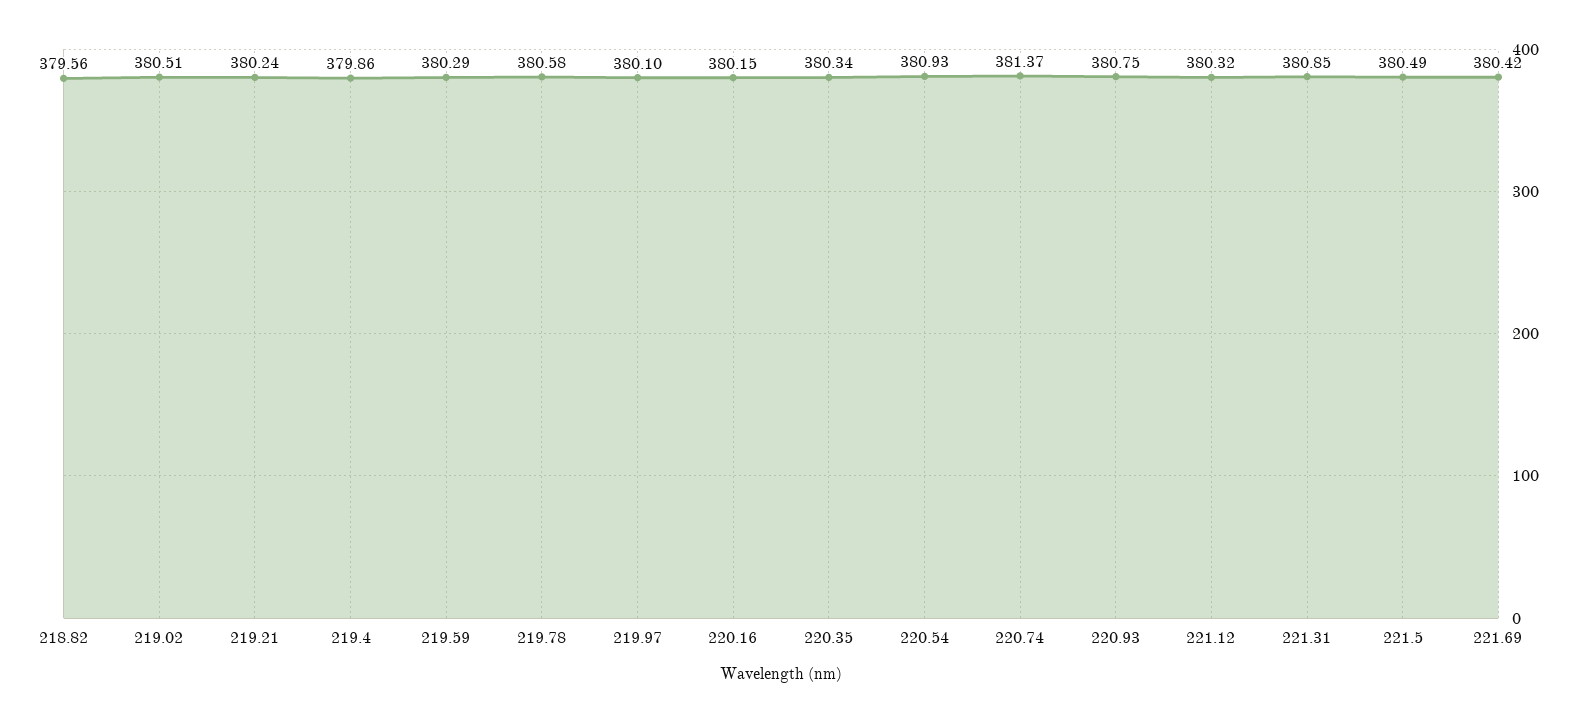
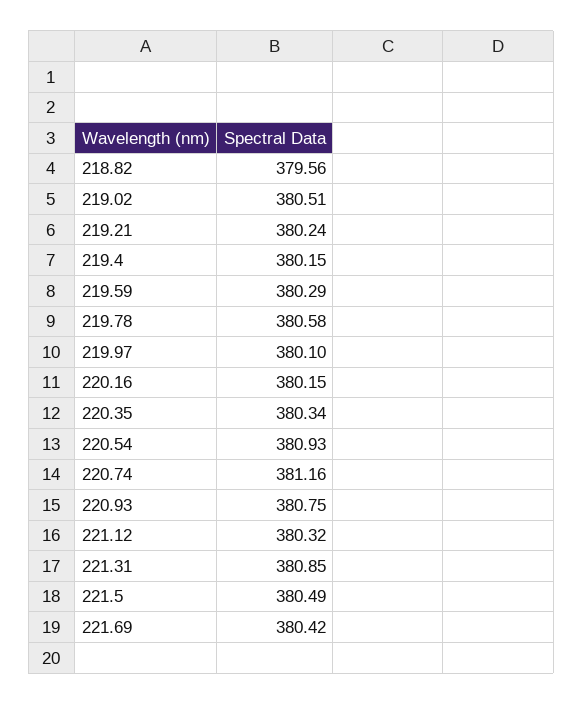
  {
    "218.82": 379.56,
    "219.02": 380.51,
    "219.21": 380.24,
-   "219.4": 379.86,
+   "219.4": 380.15,
    "219.59": 380.29,
    "219.78": 380.58,
    "219.97": 380.1,
    "220.16": 380.15,
    "220.35": 380.34,
    "220.54": 380.93,
-   "220.74": 381.37,
+   "220.74": 381.16,
    "220.93": 380.75,
    "221.12": 380.32,
    "221.31": 380.85,
    "221.5": 380.49,
    "221.69": 380.42
  }

